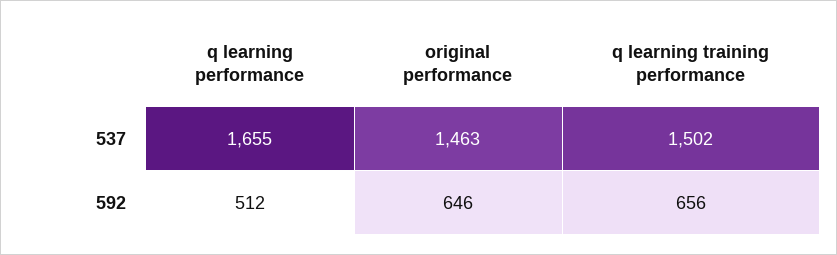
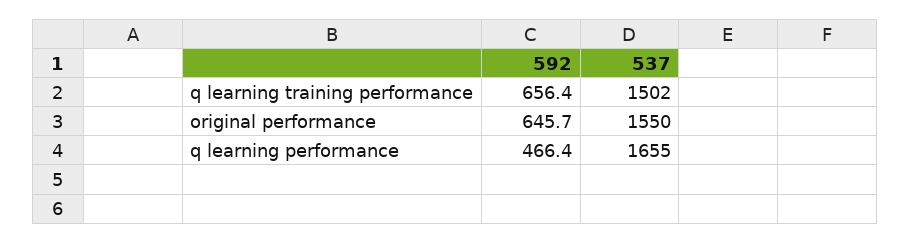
  {
    "q learning performance": {
      "537": 1655,
-     "592": 512
+     "592": 466.4
    },
    "original performance": {
-     "537": 1463,
+     "537": 1550,
      "592": 645.7
    },
    "q learning training performance": {
      "537": 1502,
      "592": 656.4
    }
  }

